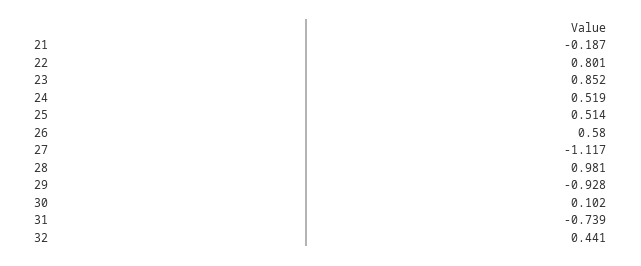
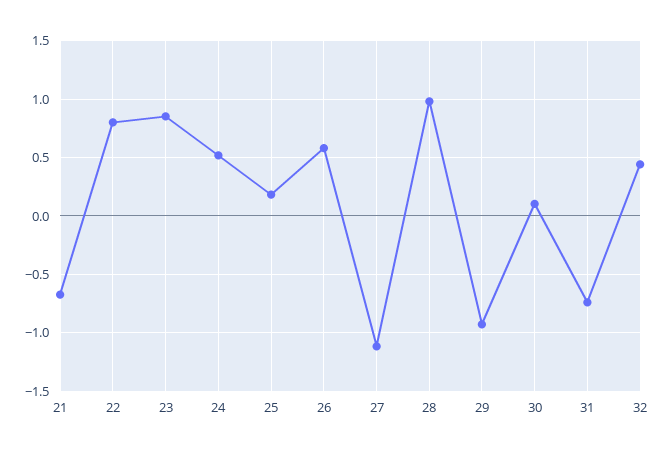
  {
-   "21": -0.187,
+   "21": -0.7,
    "22": 0.801,
    "23": 0.852,
    "24": 0.519,
-   "25": 0.514,
+   "25": 0.2,
    "26": 0.58,
    "27": -1.117,
    "28": 0.981,
    "29": -0.928,
    "30": 0.102,
    "31": -0.739,
    "32": 0.441
  }

